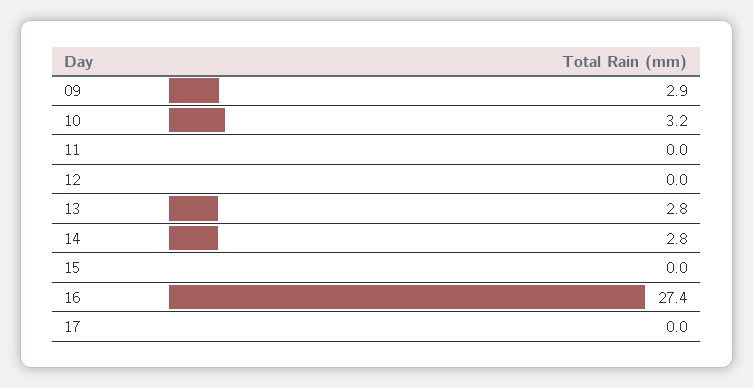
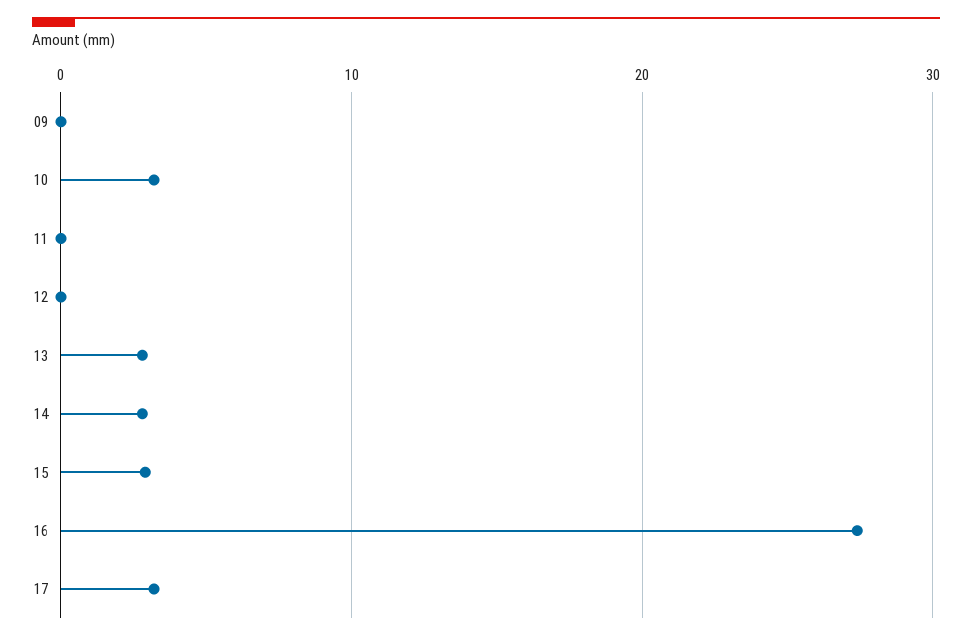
  {
-   "09": 2.9,
+   "09": 0,
    "10": 3.2,
    "11": 0,
    "12": 0,
    "13": 2.8,
    "14": 2.8,
-   "15": 0,
+   "15": 3,
    "16": 27.4,
-   "17": 0
+   "17": 3
  }

